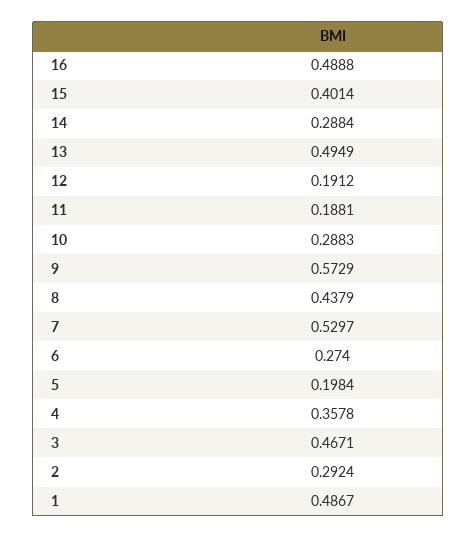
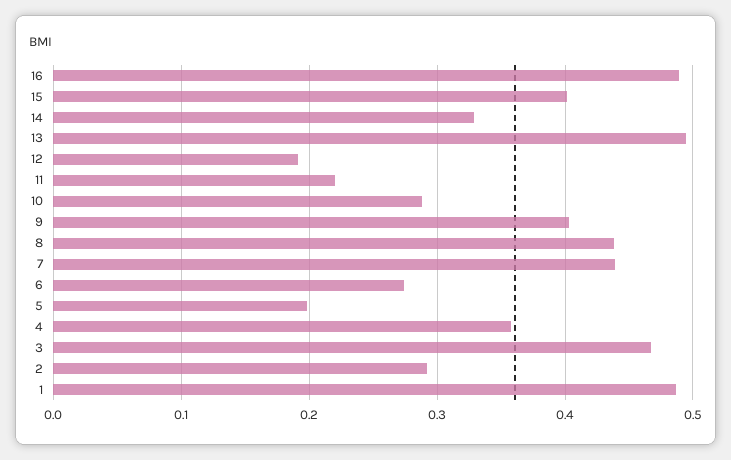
  {
    "16": 0.4888,
    "15": 0.4014,
-   "14": 0.2884,
+   "14": 0.33,
    "13": 0.4949,
    "12": 0.1912,
-   "11": 0.1881,
+   "11": 0.22,
    "10": 0.2883,
-   "9": 0.5729,
+   "9": 0.4,
    "8": 0.4379,
-   "7": 0.5297,
+   "7": 0.44,
    "6": 0.274,
    "5": 0.1984,
    "4": 0.3578,
    "3": 0.4671,
    "2": 0.2924,
    "1": 0.4867
  }

